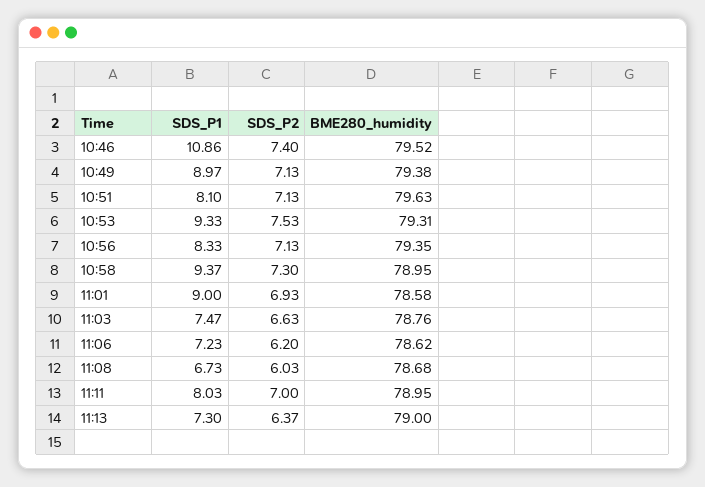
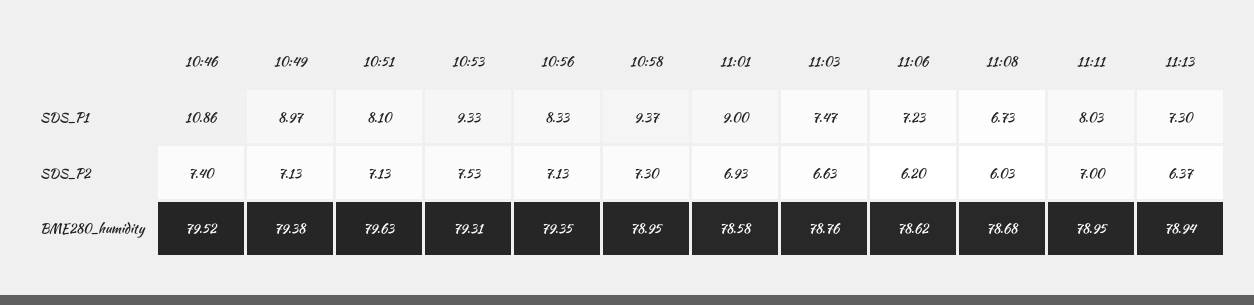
  {
    "SDS_P1": {
      "10:46": 10.86,
      "10:49": 8.97,
      "10:51": 8.1,
      "10:53": 9.33,
      "10:56": 8.33,
      "10:58": 9.37,
      "11:01": 9,
      "11:03": 7.47,
      "11:06": 7.23,
      "11:08": 6.73,
      "11:11": 8.03,
      "11:13": 7.3
    },
    "SDS_P2": {
      "10:46": 7.4,
      "10:49": 7.13,
      "10:51": 7.13,
      "10:53": 7.53,
      "10:56": 7.13,
      "10:58": 7.3,
      "11:01": 6.93,
      "11:03": 6.63,
      "11:06": 6.2,
      "11:08": 6.03,
      "11:11": 7,
      "11:13": 6.37
    },
    "BME280_humidity": {
      "10:46": 79.52,
      "10:49": 79.38,
      "10:51": 79.63,
      "10:53": 79.31,
      "10:56": 79.35,
      "10:58": 78.95,
      "11:01": 78.58,
      "11:03": 78.76,
      "11:06": 78.62,
      "11:08": 78.68,
      "11:11": 78.95,
-     "11:13": 79
+     "11:13": 78.94
    }
  }

